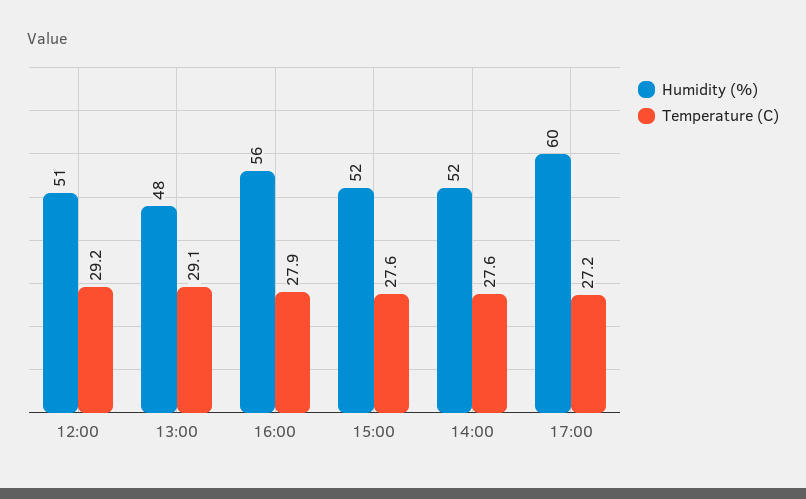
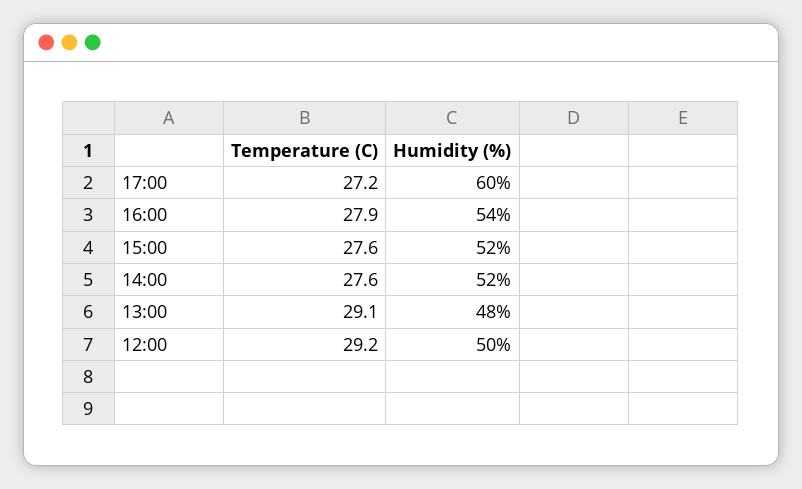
  {
    "Humidity (%)": {
-     "12:00": 51,
+     "12:00": 50,
      "13:00": 48,
-     "16:00": 56,
+     "16:00": 54,
      "15:00": 52,
      "14:00": 52,
      "17:00": 60
    },
    "Temperature (C)": {
      "12:00": 29.2,
      "13:00": 29.1,
      "16:00": 27.9,
      "15:00": 27.6,
      "14:00": 27.6,
      "17:00": 27.2
    }
  }

